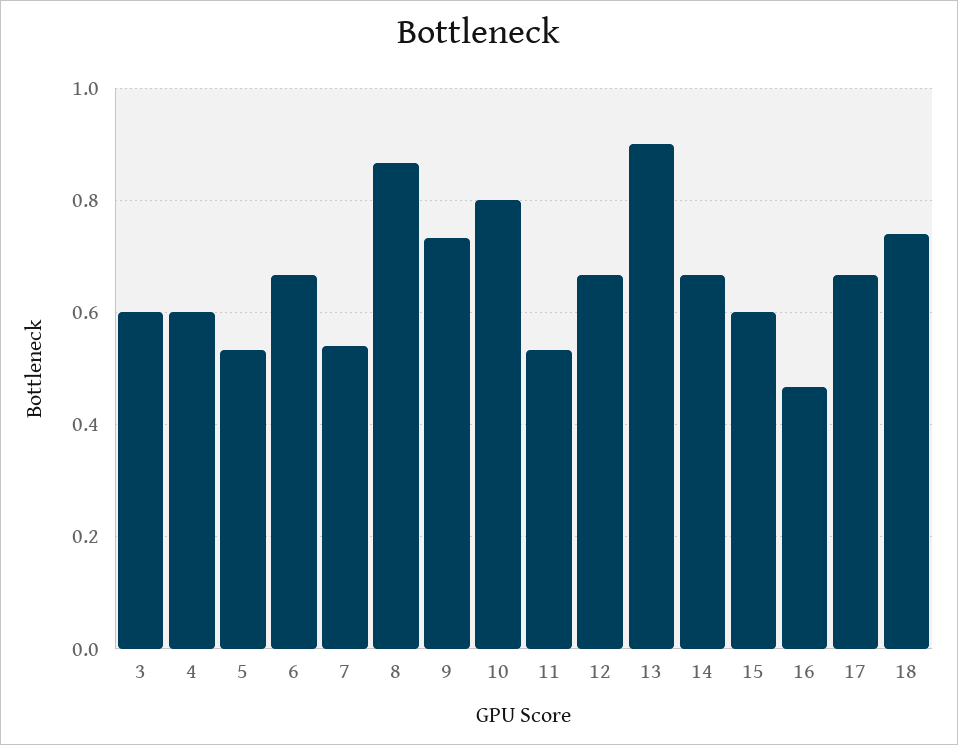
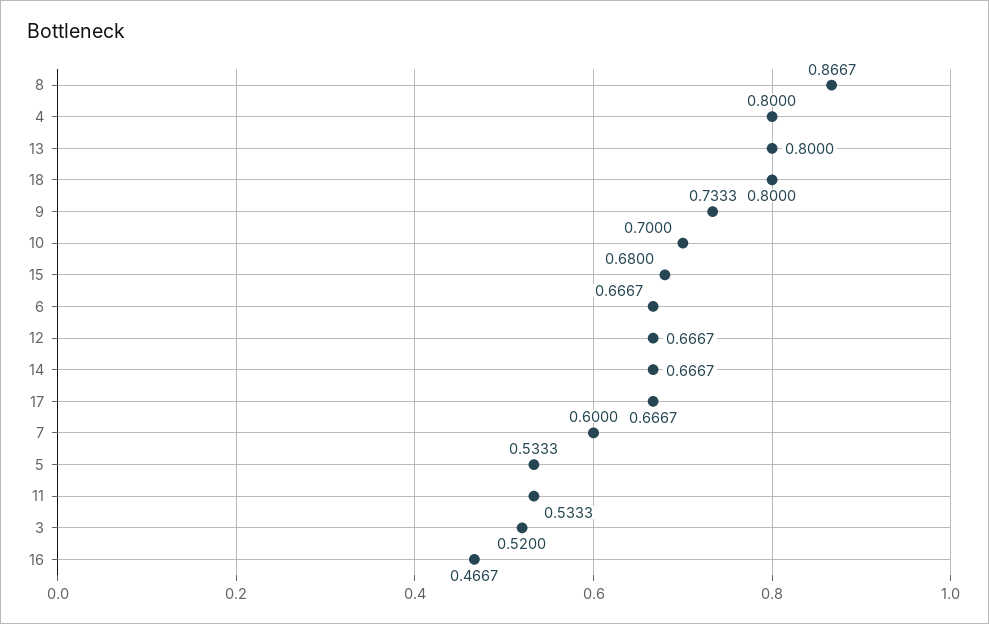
  {
-   "3": 0.6,
+   "3": 0.52,
-   "4": 0.6,
+   "4": 0.8,
    "5": 0.5333,
    "6": 0.6667,
-   "7": 0.54,
+   "7": 0.6,
    "8": 0.8667,
    "9": 0.7333,
-   "10": 0.8,
+   "10": 0.7,
    "11": 0.5333,
    "12": 0.6667,
-   "13": 0.9,
+   "13": 0.8,
    "14": 0.6667,
-   "15": 0.6,
+   "15": 0.68,
    "16": 0.4667,
    "17": 0.6667,
-   "18": 0.74
+   "18": 0.8
  }

